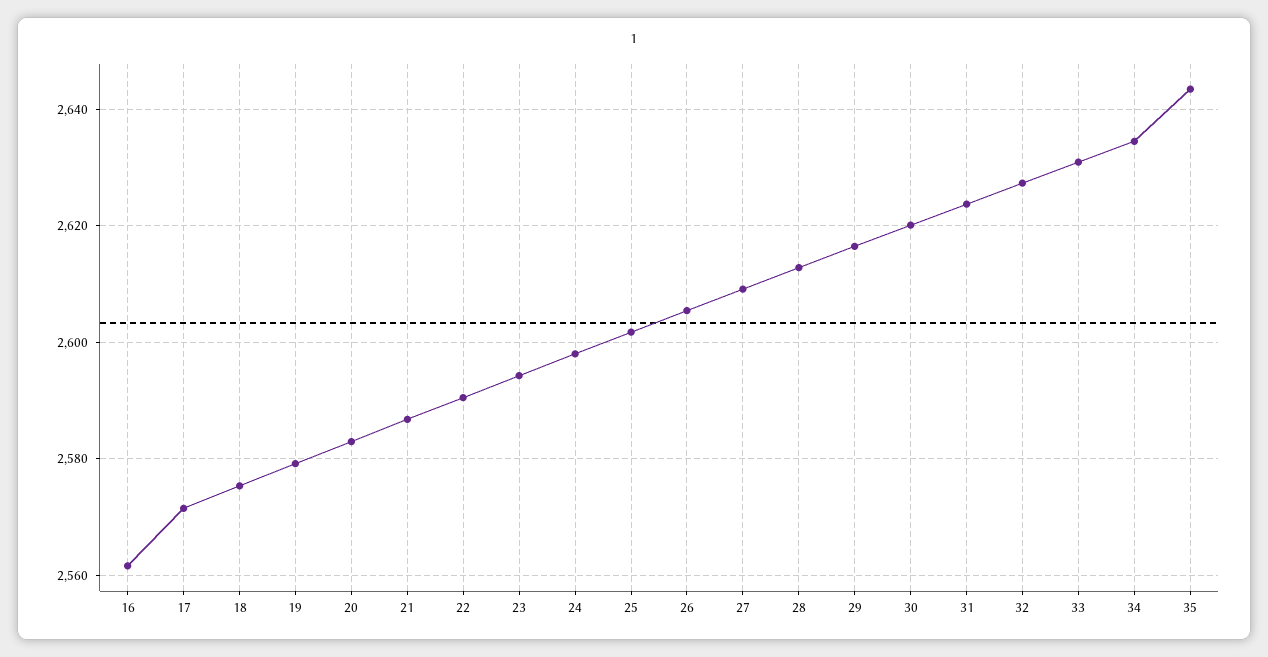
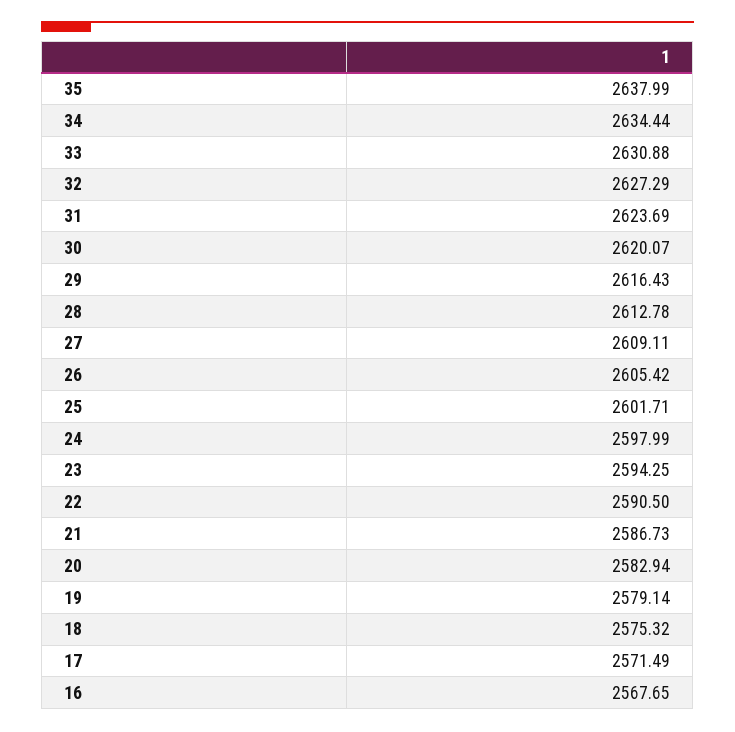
  {
-   "16": 2562,
+   "16": 2567.65,
    "17": 2571.49,
    "18": 2575.32,
    "19": 2579.14,
    "20": 2582.94,
    "21": 2586.73,
    "22": 2590.5,
    "23": 2594.25,
    "24": 2597.99,
    "25": 2601.71,
    "26": 2605.42,
    "27": 2609.11,
    "28": 2612.78,
    "29": 2616.43,
    "30": 2620.07,
    "31": 2623.69,
    "32": 2627.29,
    "33": 2630.88,
    "34": 2634.44,
-   "35": 2644
+   "35": 2637.99
  }

